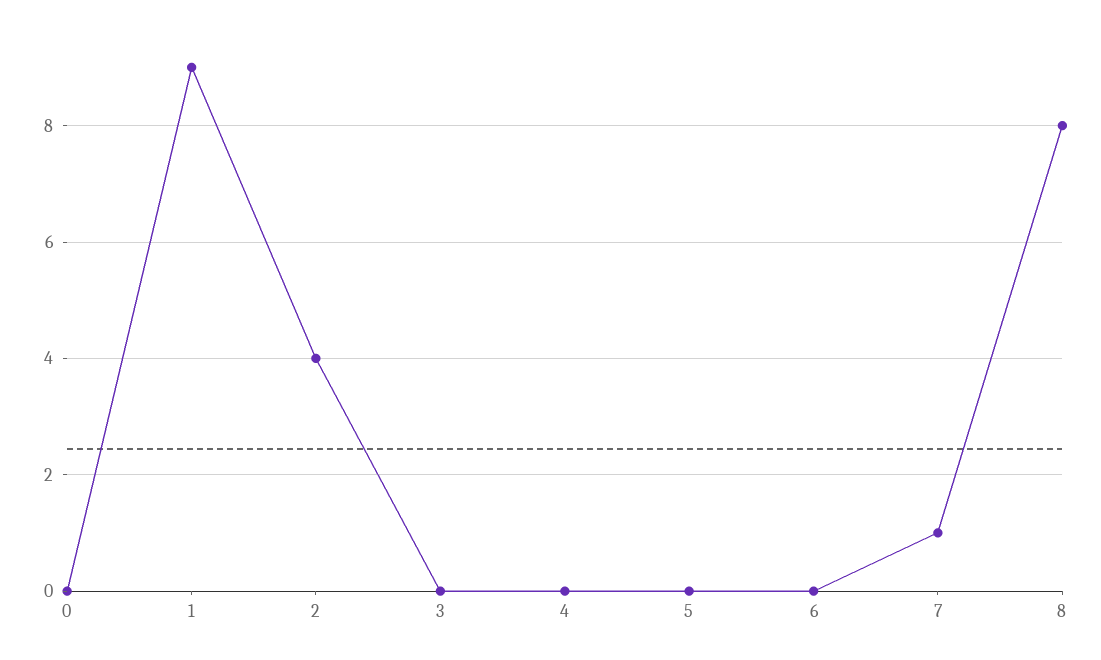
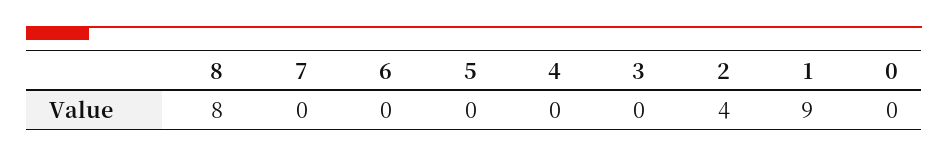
  {
    "0": 0,
    "1": 9,
    "2": 4,
    "3": 0,
    "4": 0,
    "5": 0,
    "6": 0,
-   "7": 1,
+   "7": 0,
    "8": 8
  }

